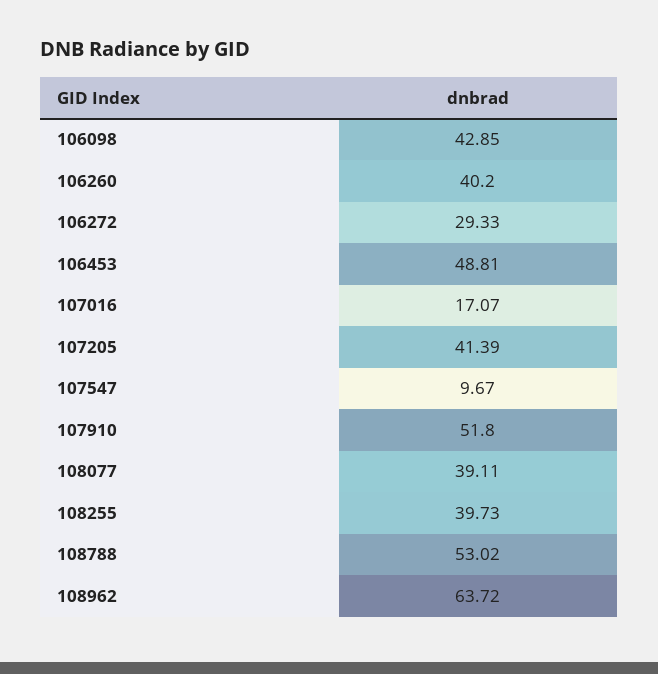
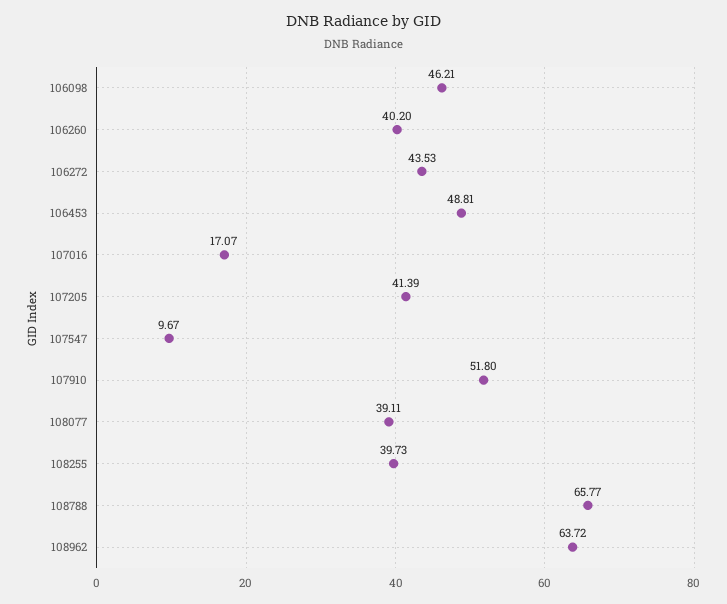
  {
-   "106098": 42.85,
+   "106098": 46.21,
    "106260": 40.2,
-   "106272": 29.33,
+   "106272": 43.53,
    "106453": 48.81,
    "107016": 17.07,
    "107205": 41.39,
    "107547": 9.67,
    "107910": 51.8,
    "108077": 39.11,
    "108255": 39.73,
-   "108788": 53.02,
+   "108788": 65.77,
    "108962": 63.72
  }

